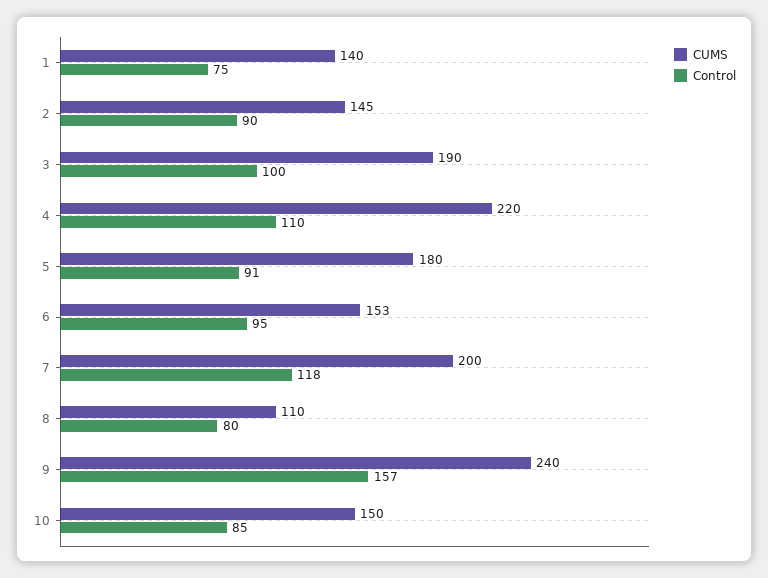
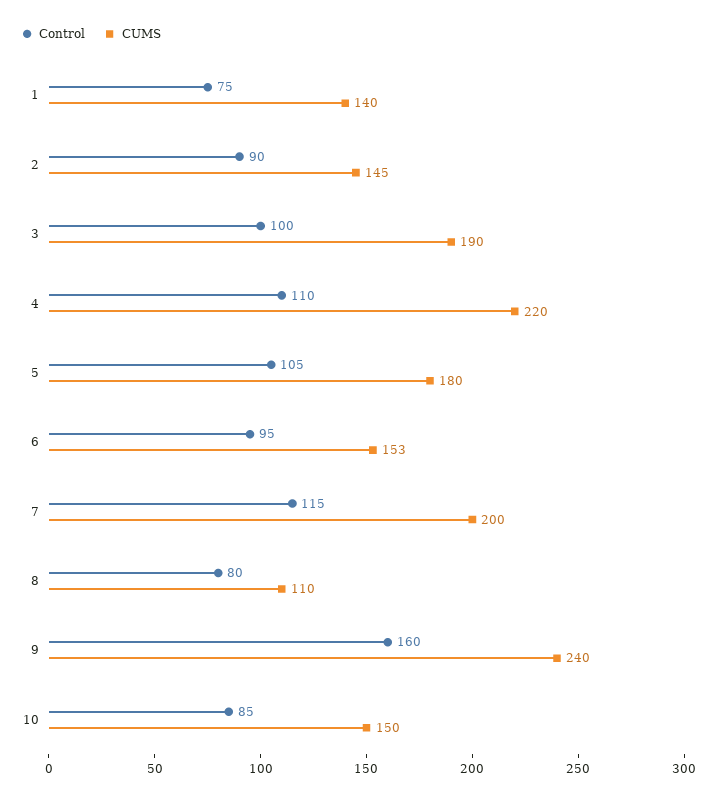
  {
    "CUMS": {
      "1": 140,
      "2": 145,
      "3": 190,
      "4": 220,
      "5": 180,
      "6": 153,
      "7": 200,
      "8": 110,
      "9": 240,
      "10": 150
    },
    "Control": {
      "1": 75,
      "2": 90,
      "3": 100,
      "4": 110,
-     "5": 91,
+     "5": 105,
      "6": 95,
-     "7": 118,
+     "7": 115,
      "8": 80,
-     "9": 157,
+     "9": 160,
      "10": 85
    }
  }

